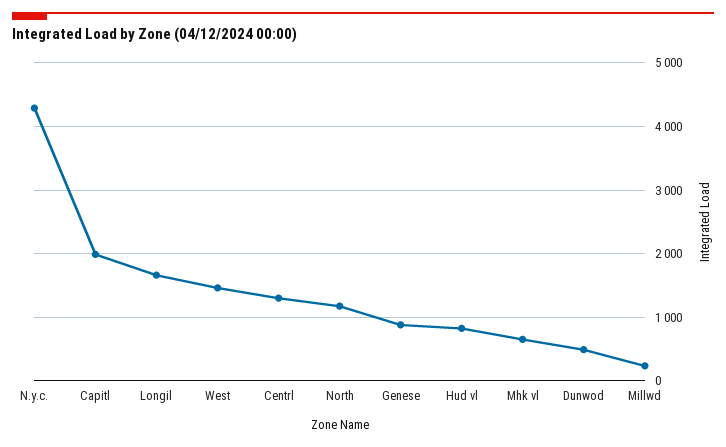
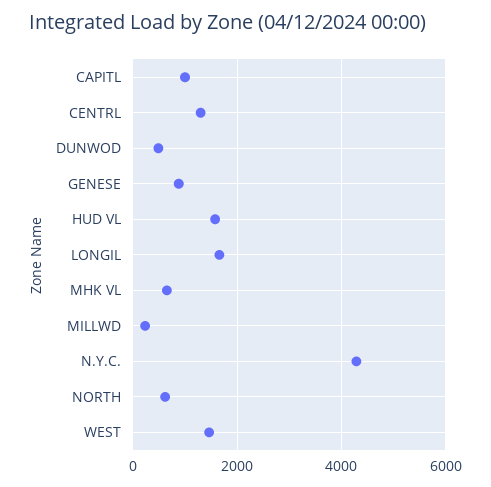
  {
    "N.y.c.": 4300,
-   "Capitl": 2000,
+   "Capitl": 1000,
    "Longil": 1700,
    "West": 1500,
    "Centrl": 1300,
-   "North": 1200,
+   "North": 600,
    "Genese": 900,
-   "Hud vl": 800,
+   "Hud vl": 1600,
    "Mhk vl": 700,
    "Dunwod": 500,
    "Millwd": 200
  }

